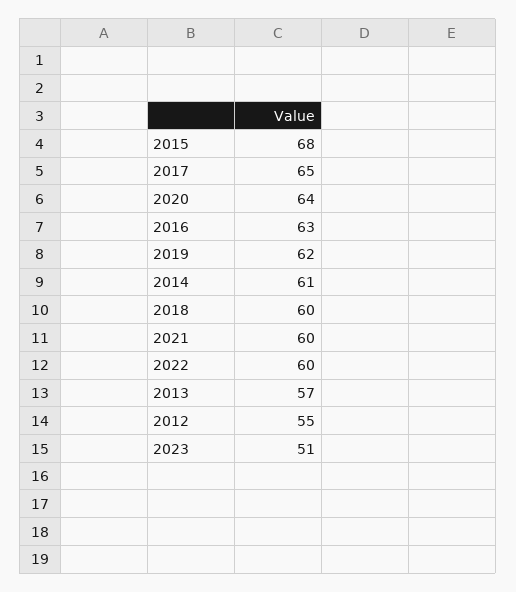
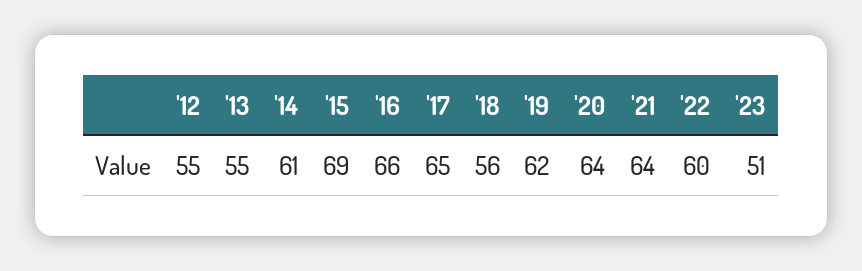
  {
-   "2015": 68,
+   "2015": 69,
    "2017": 65,
    "2020": 64,
-   "2016": 63,
+   "2016": 66,
    "2019": 62,
    "2014": 61,
-   "2018": 60,
+   "2018": 56,
-   "2021": 60,
+   "2021": 64,
    "2022": 60,
-   "2013": 57,
+   "2013": 55,
    "2012": 55,
    "2023": 51
  }

